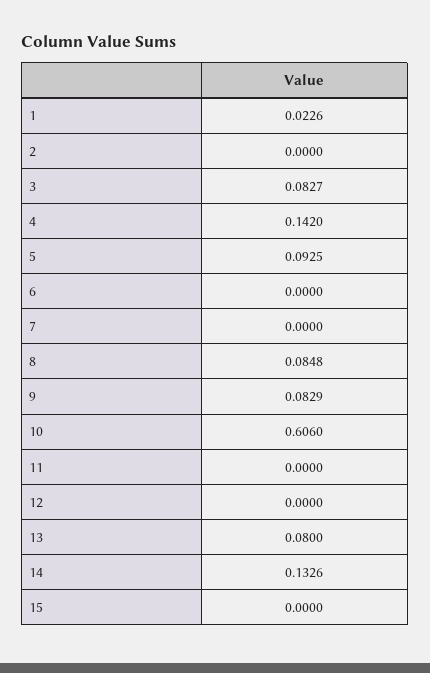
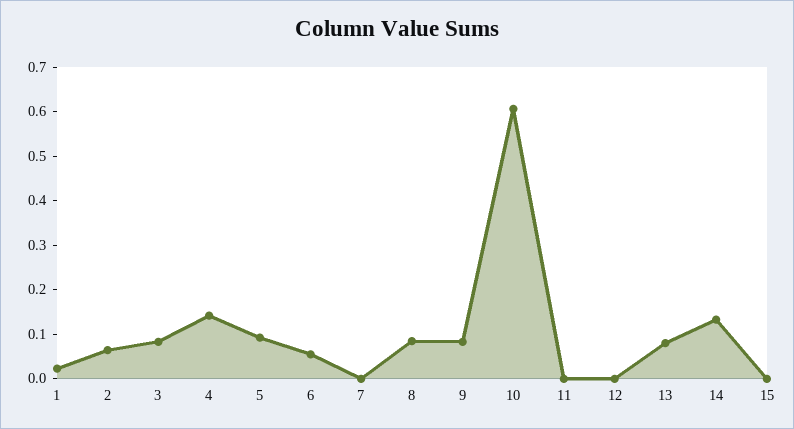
  {
    "1": 0.0226,
-   "2": 0,
+   "2": 0.06,
    "3": 0.0827,
    "4": 0.142,
    "5": 0.0925,
-   "6": 0,
+   "6": 0.06,
    "7": 0,
    "8": 0.0848,
    "9": 0.0829,
    "10": 0.606,
    "11": 0,
    "12": 0,
    "13": 0.08,
    "14": 0.1326,
    "15": 0
  }

